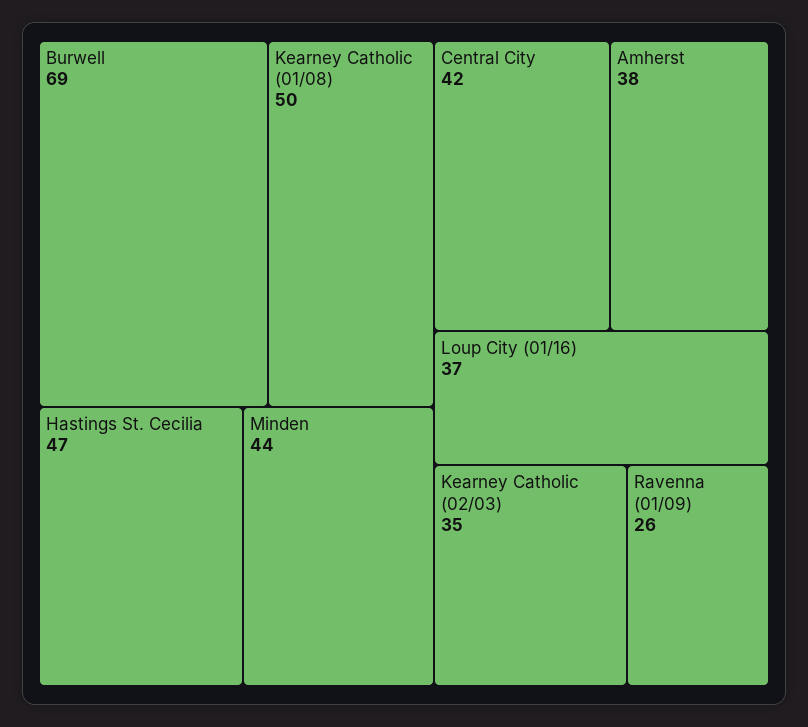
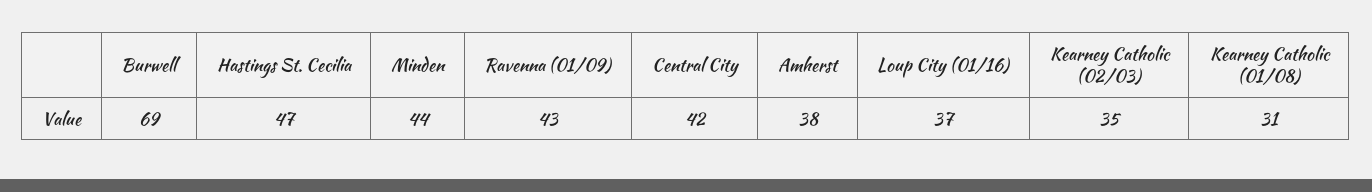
  {
    "Burwell": 69,
-   "Kearney Catholic (01/08)": 50,
+   "Kearney Catholic (01/08)": 31,
    "Hastings St. Cecilia": 47,
    "Minden": 44,
    "Central City": 42,
    "Amherst": 38,
    "Loup City (01/16)": 37,
    "Kearney Catholic (02/03)": 35,
-   "Ravenna (01/09)": 26
+   "Ravenna (01/09)": 43
  }

